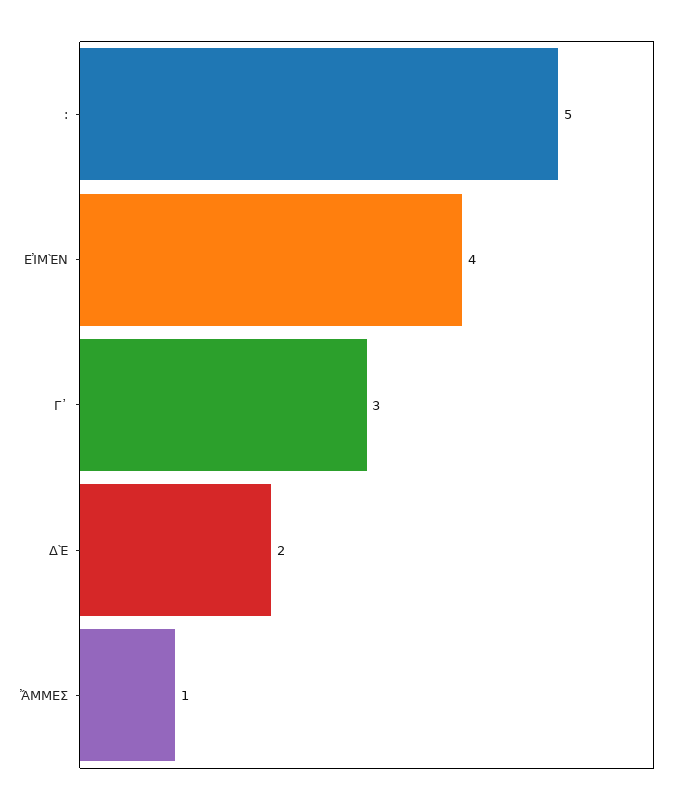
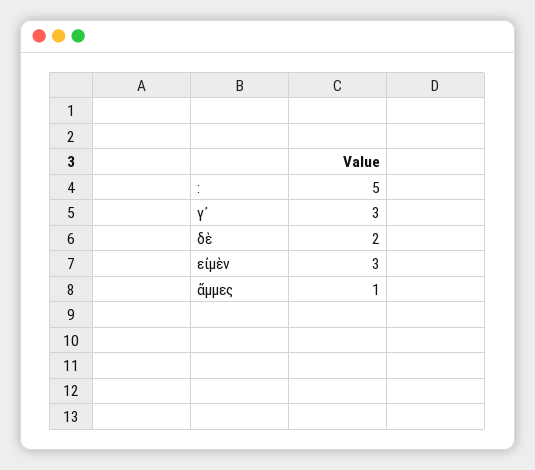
  {
    ":": 5,
-   "ΕἸΜῈΝ": 4,
+   "ΕἸΜῈΝ": 3,
    "Γ᾽": 3,
    "ΔῈ": 2,
    "ἌΜΜΕΣ": 1
  }

